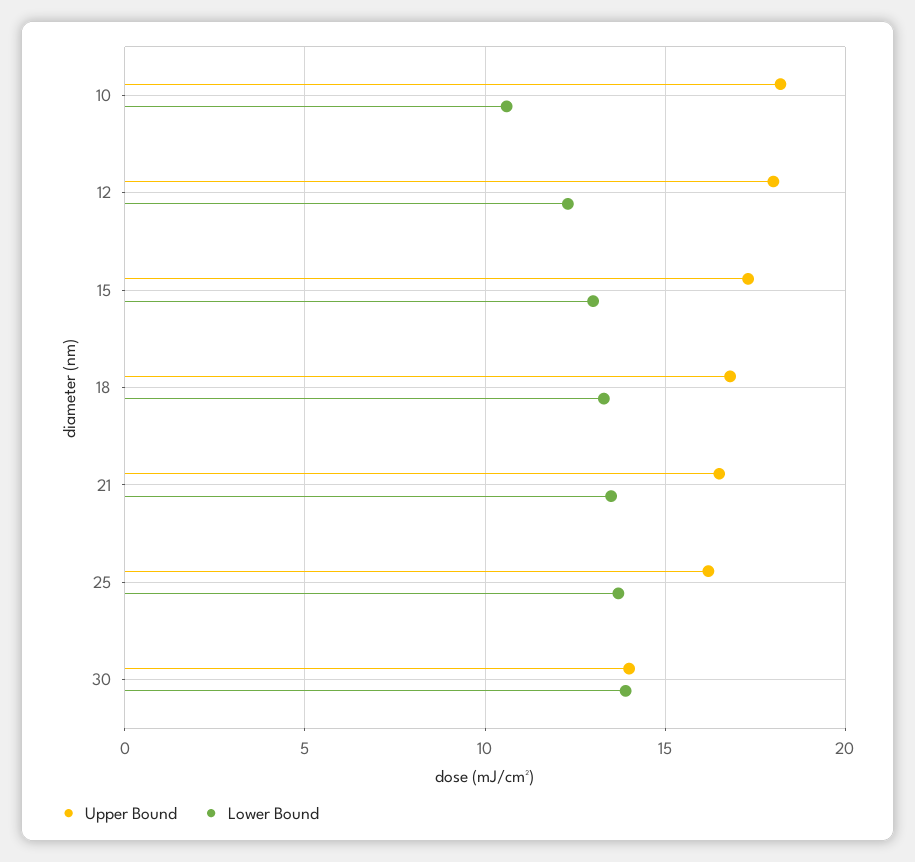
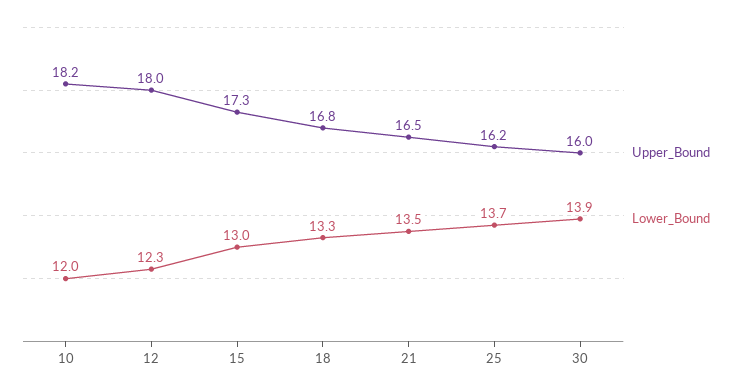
  {
    "Upper Bound": {
      "10": 18.2,
      "12": 18,
      "15": 17.3,
      "18": 16.8,
      "21": 16.5,
      "25": 16.2,
-     "30": 14
+     "30": 16
    },
    "Lower Bound": {
-     "10": 10.5,
+     "10": 12,
      "12": 12.3,
      "15": 13,
      "18": 13.3,
      "21": 13.5,
      "25": 13.7,
      "30": 13.9
    }
  }

